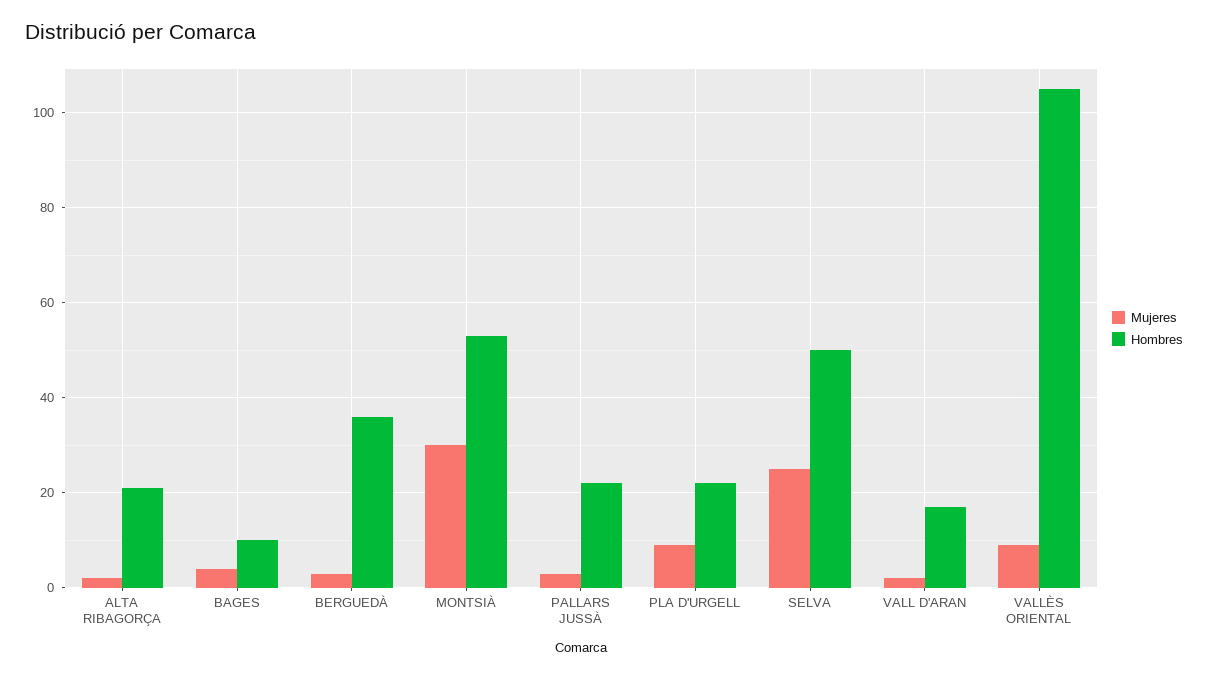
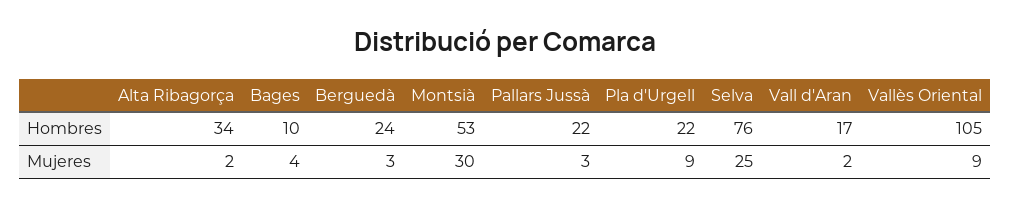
  {
    "Mujeres": {
      "ALTA RIBAGORÇA": 2,
      "BAGES": 4,
      "BERGUEDÀ": 3,
      "MONTSIÀ": 30,
      "PALLARS JUSSÀ": 3,
      "PLA D'URGELL": 9,
      "SELVA": 25,
      "VALL D'ARAN": 2,
      "VALLÈS ORIENTAL": 9
    },
    "Hombres": {
-     "ALTA RIBAGORÇA": 20,
+     "ALTA RIBAGORÇA": 34,
      "BAGES": 10,
-     "BERGUEDÀ": 35,
+     "BERGUEDÀ": 24,
      "MONTSIÀ": 53,
      "PALLARS JUSSÀ": 22,
      "PLA D'URGELL": 22,
-     "SELVA": 50,
+     "SELVA": 76,
      "VALL D'ARAN": 17,
      "VALLÈS ORIENTAL": 105
    }
  }

